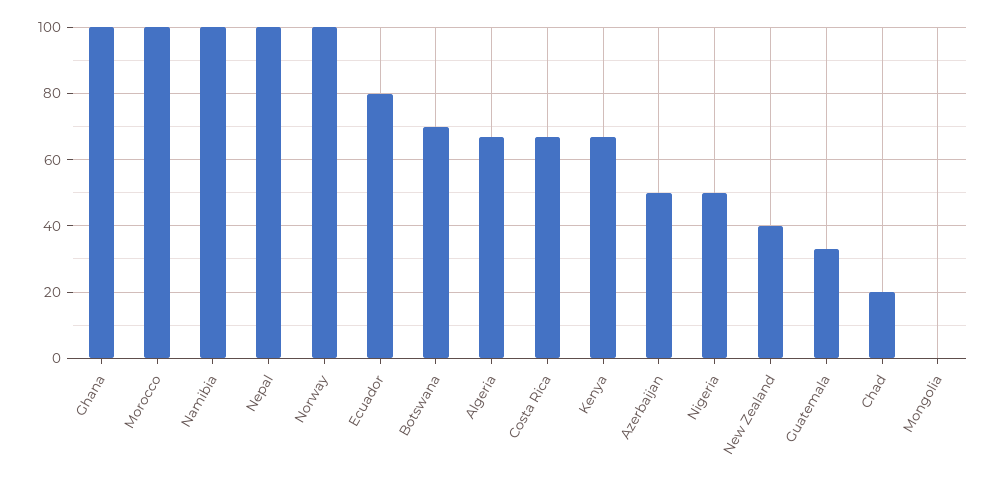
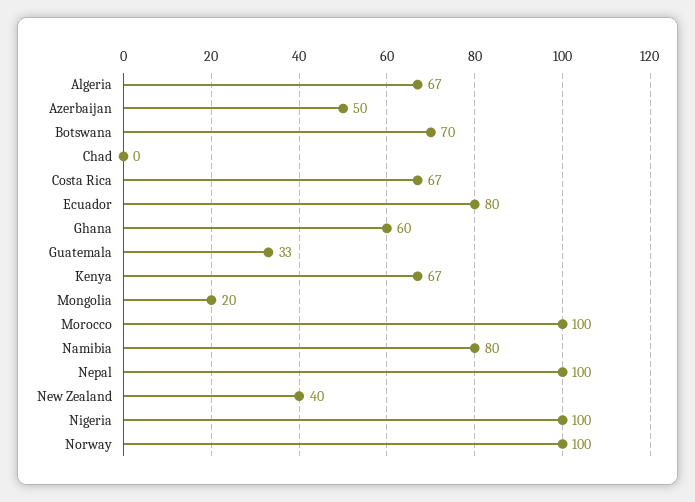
  {
-   "Ghana": 100,
+   "Ghana": 60,
    "Morocco": 100,
-   "Namibia": 100,
+   "Namibia": 80,
    "Nepal": 100,
    "Norway": 100,
    "Ecuador": 80,
    "Botswana": 70,
    "Algeria": 67,
    "Costa Rica": 67,
    "Kenya": 67,
    "Azerbaijan": 50,
-   "Nigeria": 50,
+   "Nigeria": 100,
    "New Zealand": 40,
    "Guatemala": 33,
-   "Chad": 20,
+   "Chad": 0,
-   "Mongolia": 0
+   "Mongolia": 20
  }

